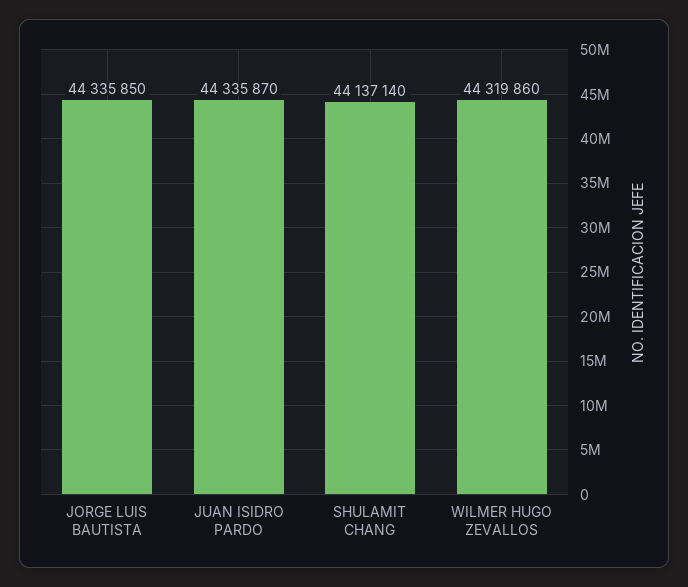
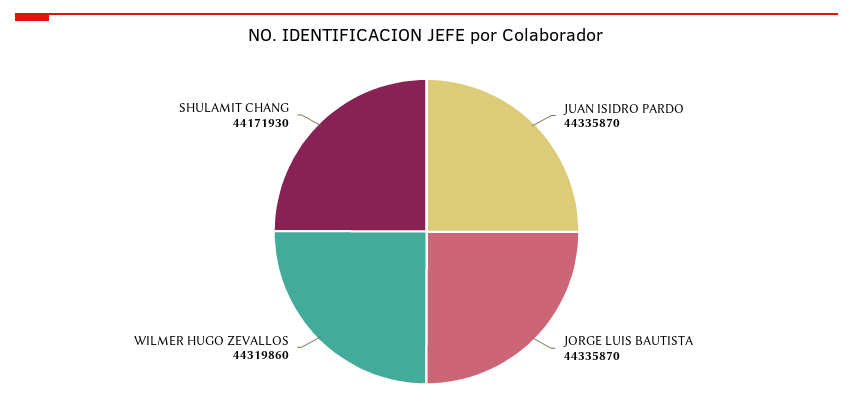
  {
-   "JORGE LUIS BAUTISTA": 44335850,
+   "JORGE LUIS BAUTISTA": 44335870,
    "JUAN ISIDRO PARDO": 44335870,
-   "SHULAMIT CHANG": 44137140,
+   "SHULAMIT CHANG": 44171930,
    "WILMER HUGO ZEVALLOS": 44319860
  }

